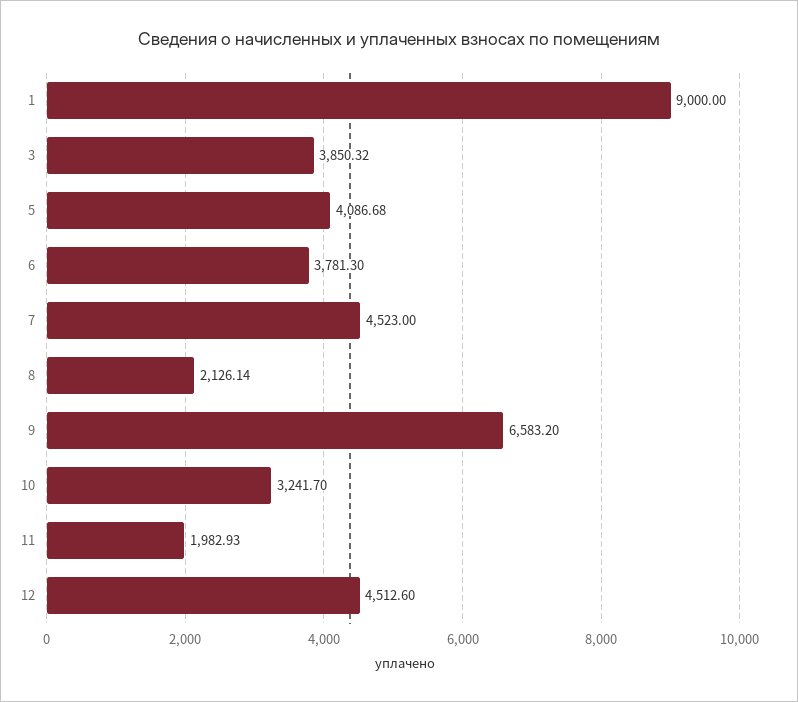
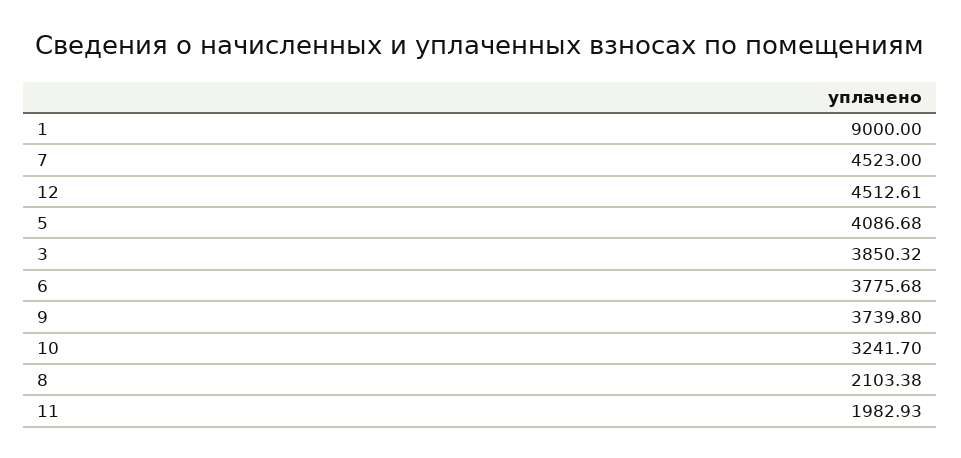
  {
    "1": 9000,
    "3": 3850.32,
    "5": 4086.68,
-   "6": 3781.3,
+   "6": 3775.68,
    "7": 4523,
-   "8": 2126.14,
+   "8": 2103.38,
-   "9": 6583.2,
+   "9": 3739.8,
    "10": 3241.7,
    "11": 1982.93,
-   "12": 4512.6
+   "12": 4512.61
  }

